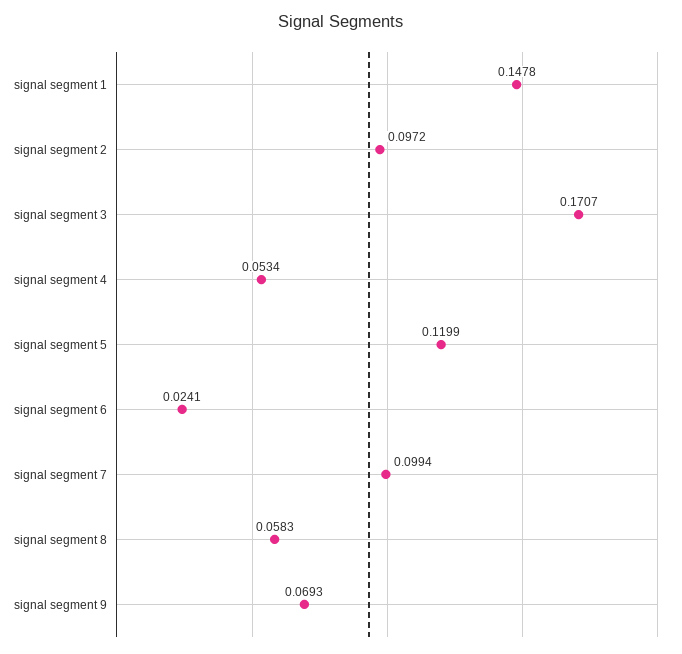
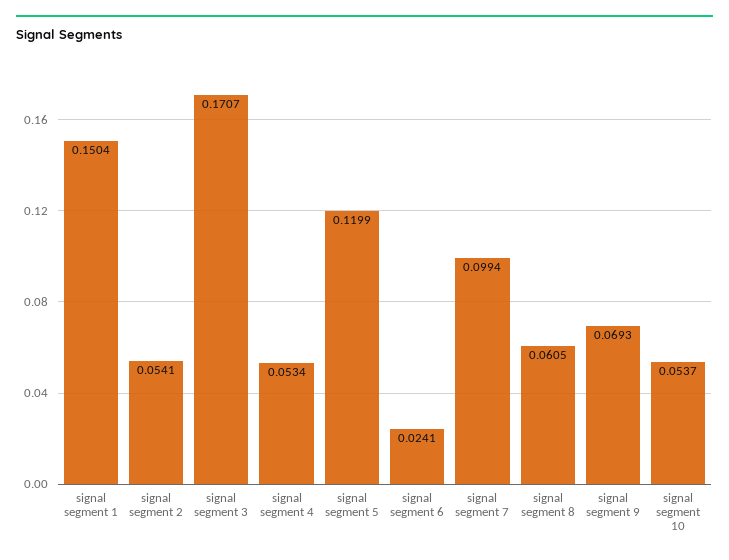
  {
-   "signal segment 1": 0.1478,
+   "signal segment 1": 0.1504,
-   "signal segment 2": 0.0972,
+   "signal segment 2": 0.0541,
    "signal segment 3": 0.1707,
    "signal segment 4": 0.0534,
    "signal segment 5": 0.1199,
    "signal segment 6": 0.0241,
    "signal segment 7": 0.0994,
-   "signal segment 8": 0.0583,
+   "signal segment 8": 0.0605,
-   "signal segment 9": 0.0693
+   "signal segment 9": 0.0693,
+   "signal segment 10": 0.0537
  }

